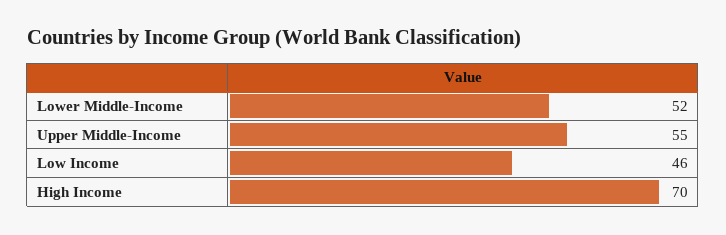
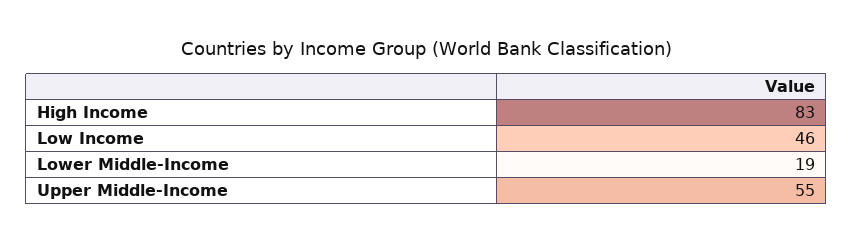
  {
-   "Lower Middle-Income": 52,
+   "Lower Middle-Income": 19,
    "Upper Middle-Income": 55,
    "Low Income": 46,
-   "High Income": 70
+   "High Income": 83
  }

